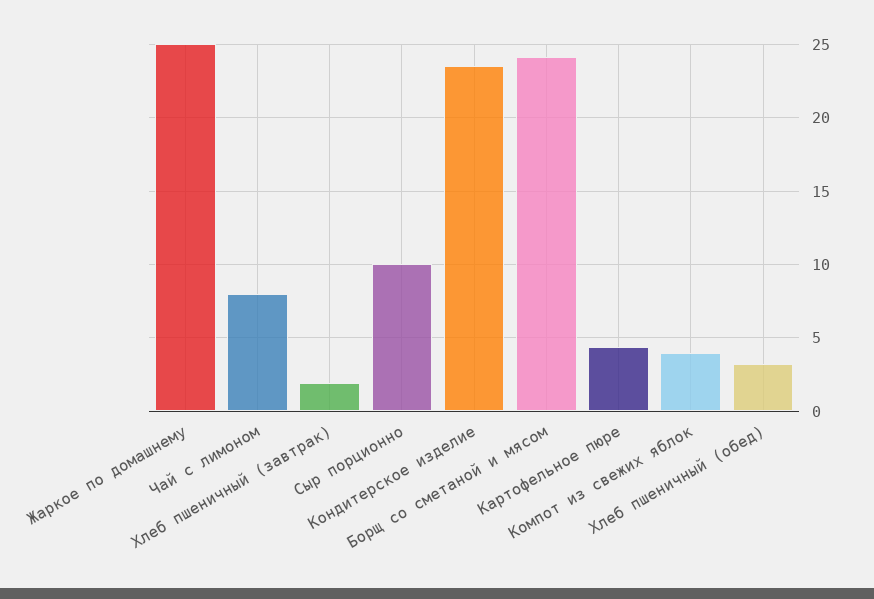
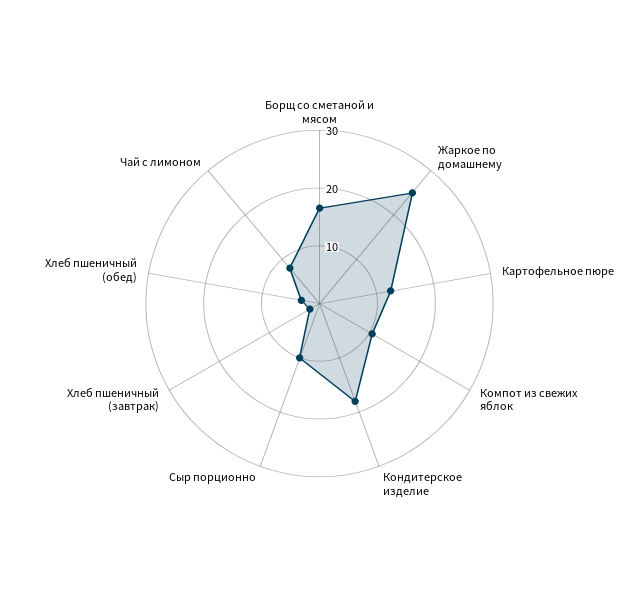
  {
    "Жаркое по домашнему": 25,
    "Чай с лимоном": 8,
    "Хлеб пшеничный (завтрак)": 2,
    "Сыр порционно": 10,
-   "Кондитерское изделие": 23.5,
+   "Кондитерское изделие": 18,
-   "Борщ со сметаной и мясом": 24,
+   "Борщ со сметаной и мясом": 16,
-   "Картофельное пюре": 4.5,
+   "Картофельное пюре": 12,
-   "Компот из свежих яблок": 4,
+   "Компот из свежих яблок": 10,
    "Хлеб пшеничный (обед)": 3
  }

